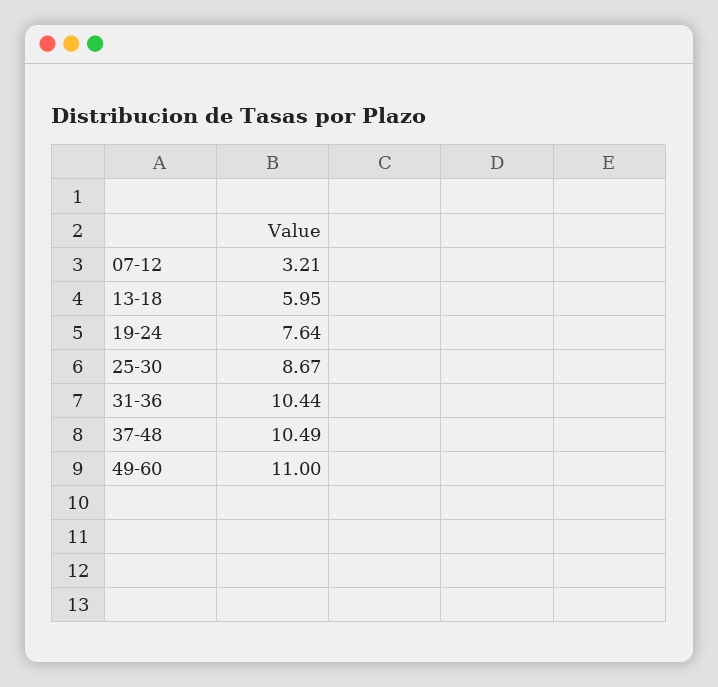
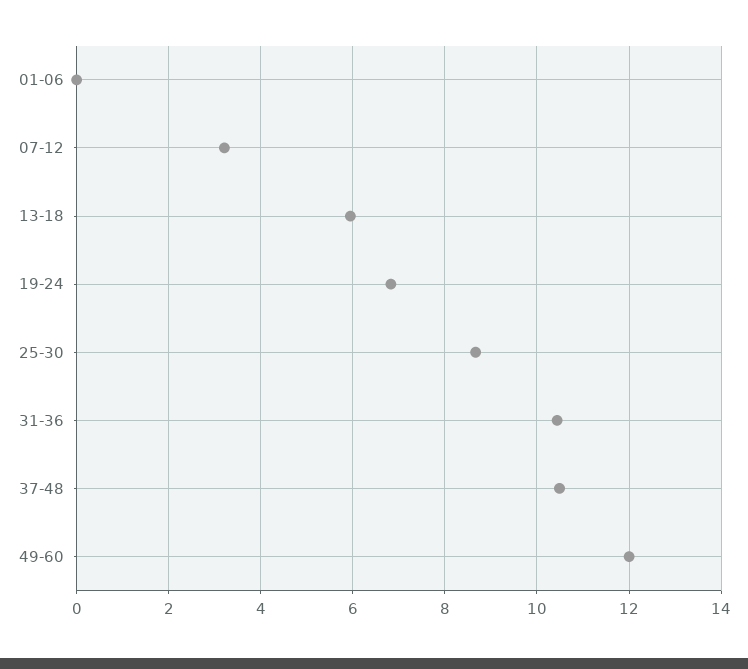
  {
    "07-12": 3.21,
    "13-18": 5.95,
-   "19-24": 7.64,
+   "19-24": 6.8,
    "25-30": 8.67,
    "31-36": 10.44,
    "37-48": 10.49,
-   "49-60": 11
+   "49-60": 12,
+   "01-06": 0
  }

